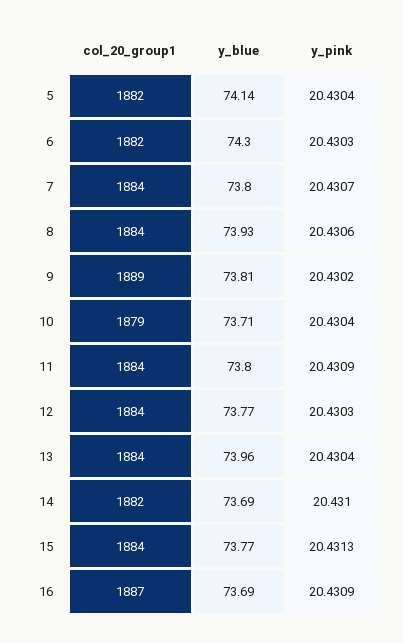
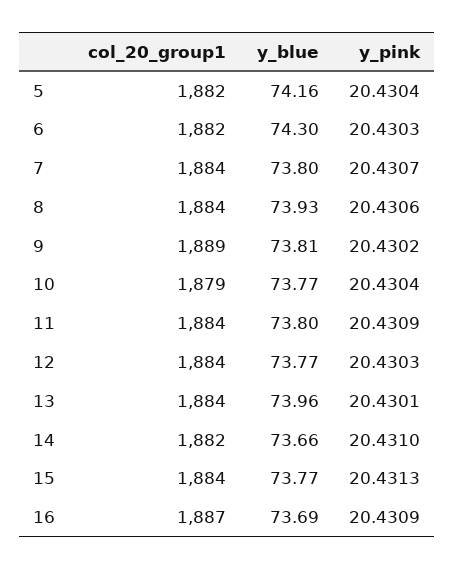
  {
    "col_20_group1": {
      "5": 1882,
      "6": 1882,
      "7": 1884,
      "8": 1884,
      "9": 1889,
      "10": 1879,
      "11": 1884,
      "12": 1884,
      "13": 1884,
      "14": 1882,
      "15": 1884,
      "16": 1887
    },
    "y_blue": {
-     "5": 74.14,
+     "5": 74.16,
      "6": 74.3,
      "7": 73.8,
      "8": 73.93,
      "9": 73.81,
-     "10": 73.71,
+     "10": 73.77,
      "11": 73.8,
      "12": 73.77,
      "13": 73.96,
-     "14": 73.69,
+     "14": 73.66,
      "15": 73.77,
      "16": 73.69
    },
    "y_pink": {
      "5": 20.4304,
      "6": 20.4303,
      "7": 20.4307,
      "8": 20.4306,
      "9": 20.4302,
      "10": 20.4304,
      "11": 20.4309,
      "12": 20.4303,
-     "13": 20.4304,
+     "13": 20.4301,
      "14": 20.431,
      "15": 20.4313,
      "16": 20.4309
    }
  }

